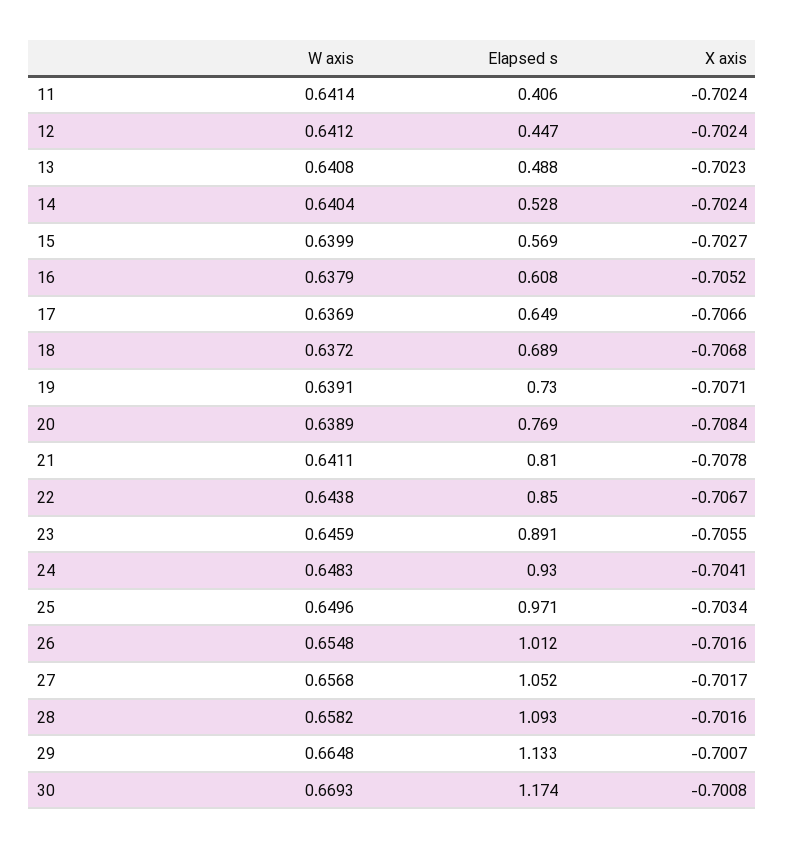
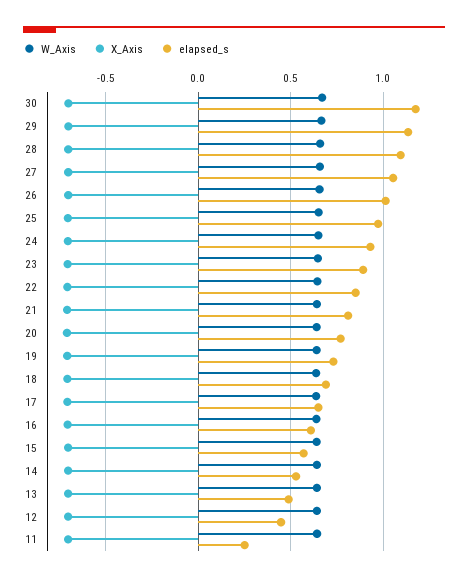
  {
    "W axis": {
      "11": 0.6414,
      "12": 0.6412,
      "13": 0.6408,
      "14": 0.6404,
      "15": 0.6399,
      "16": 0.6379,
      "17": 0.6369,
      "18": 0.6372,
      "19": 0.6391,
      "20": 0.6389,
      "21": 0.6411,
      "22": 0.6438,
      "23": 0.6459,
      "24": 0.6483,
      "25": 0.6496,
      "26": 0.6548,
      "27": 0.6568,
      "28": 0.6582,
      "29": 0.6648,
      "30": 0.6693
    },
    "Elapsed s": {
-     "11": 0.406,
+     "11": 0.25,
      "12": 0.447,
      "13": 0.488,
      "14": 0.528,
      "15": 0.569,
      "16": 0.608,
      "17": 0.649,
      "18": 0.689,
      "19": 0.73,
      "20": 0.769,
      "21": 0.81,
      "22": 0.85,
      "23": 0.891,
      "24": 0.93,
      "25": 0.971,
      "26": 1.012,
      "27": 1.052,
      "28": 1.093,
      "29": 1.133,
      "30": 1.174
    },
    "X axis": {
      "11": -0.7024,
      "12": -0.7024,
      "13": -0.7023,
      "14": -0.7024,
      "15": -0.7027,
      "16": -0.7052,
      "17": -0.7066,
      "18": -0.7068,
      "19": -0.7071,
      "20": -0.7084,
      "21": -0.7078,
      "22": -0.7067,
      "23": -0.7055,
      "24": -0.7041,
      "25": -0.7034,
      "26": -0.7016,
      "27": -0.7017,
      "28": -0.7016,
      "29": -0.7007,
      "30": -0.7008
    }
  }

